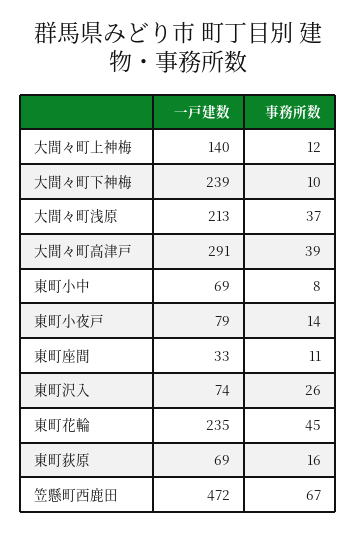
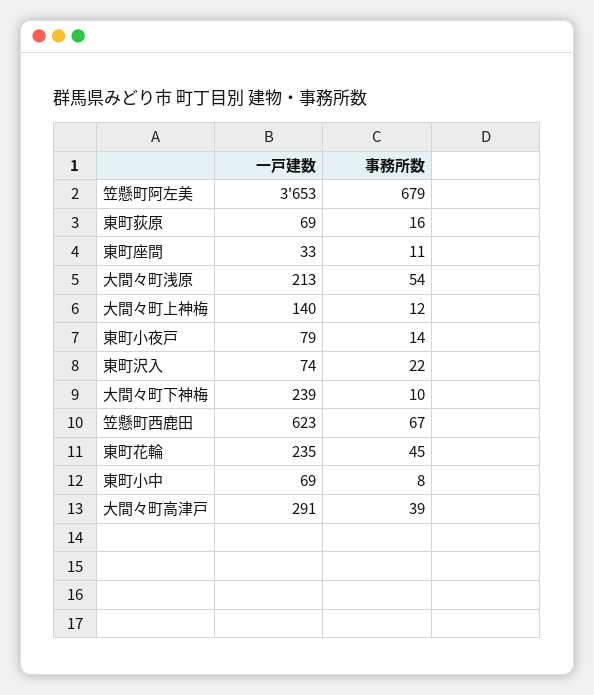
  {
    "一戸建数": {
      "大間々町上神梅": 140,
      "大間々町下神梅": 239,
      "大間々町浅原": 213,
      "大間々町高津戸": 291,
      "東町小中": 69,
      "東町小夜戸": 79,
      "東町座間": 33,
      "東町沢入": 74,
      "東町花輪": 235,
      "東町荻原": 69,
-     "笠懸町西鹿田": 472
+     "笠懸町西鹿田": 623,
+     "笠懸町阿左美": 3653
    },
    "事務所数": {
      "大間々町上神梅": 12,
      "大間々町下神梅": 10,
-     "大間々町浅原": 37,
+     "大間々町浅原": 54,
      "大間々町高津戸": 39,
      "東町小中": 8,
      "東町小夜戸": 14,
      "東町座間": 11,
-     "東町沢入": 26,
+     "東町沢入": 22,
      "東町花輪": 45,
      "東町荻原": 16,
-     "笠懸町西鹿田": 67
+     "笠懸町西鹿田": 67,
+     "笠懸町阿左美": 679
    }
  }

